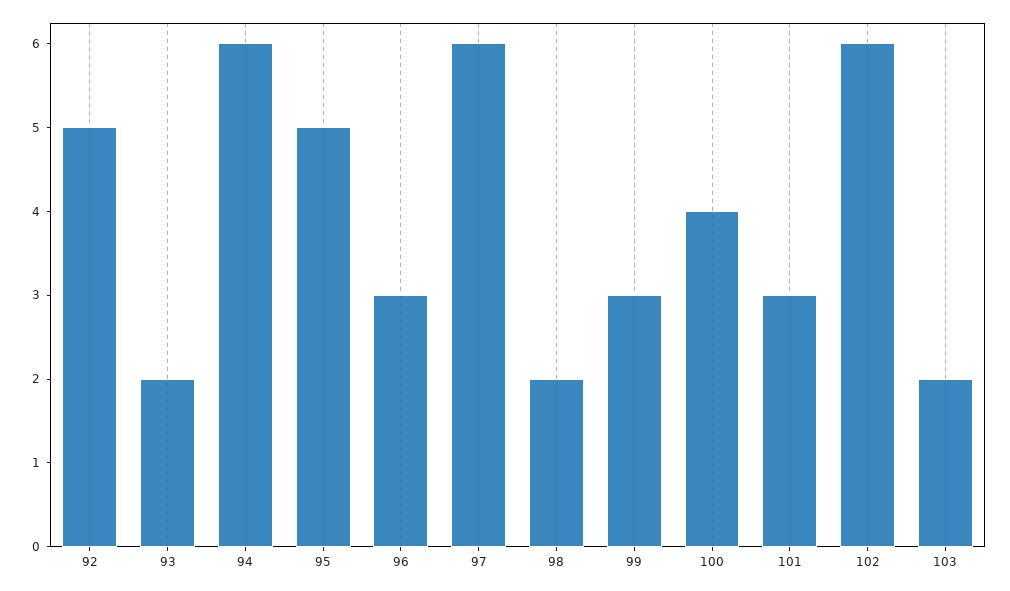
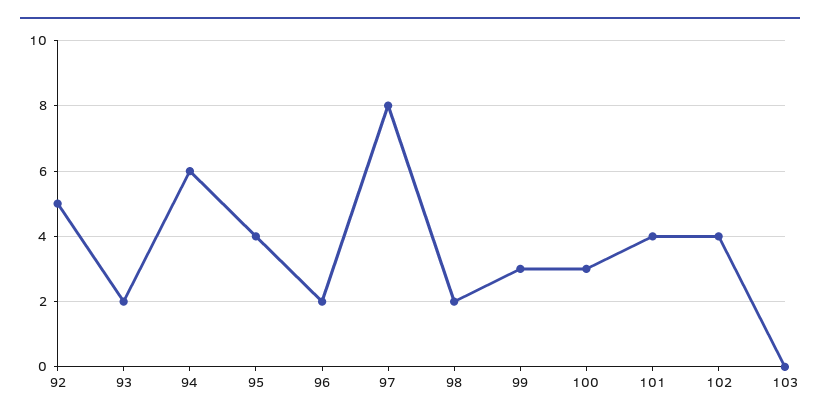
  {
    "92": 5,
    "93": 2,
    "94": 6,
-   "95": 5,
+   "95": 4,
-   "96": 3,
+   "96": 2,
-   "97": 6,
+   "97": 8,
    "98": 2,
    "99": 3,
-   "100": 4,
+   "100": 3,
-   "101": 3,
+   "101": 4,
-   "102": 6,
+   "102": 4,
-   "103": 2
+   "103": 0
  }

